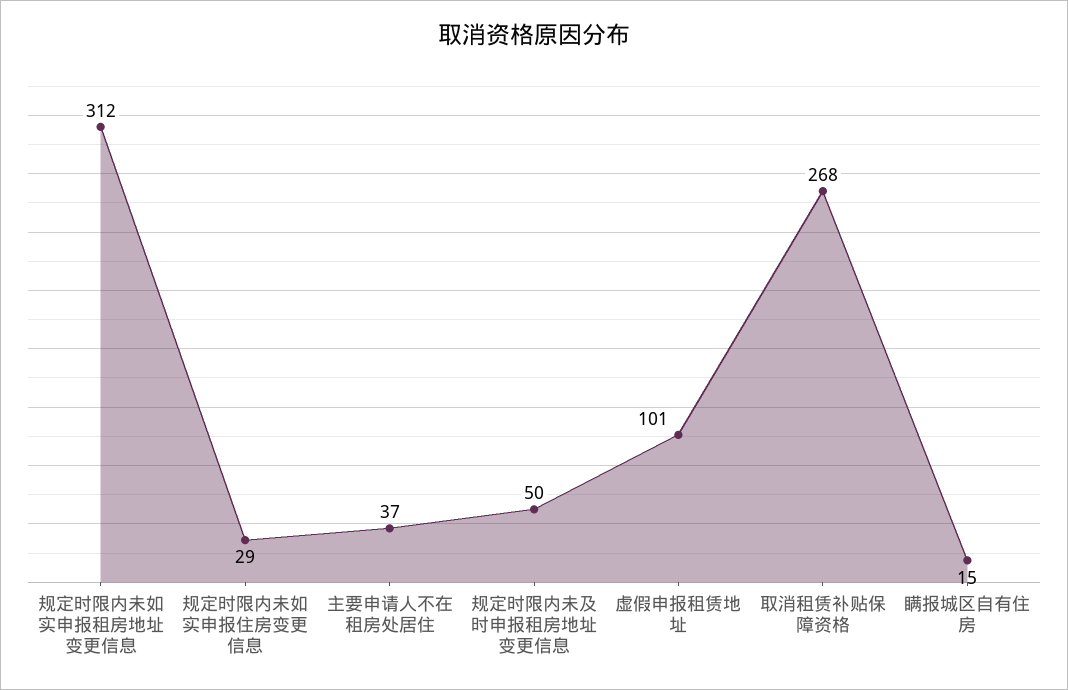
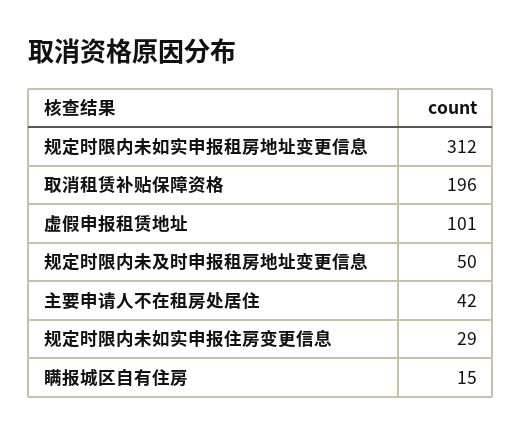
  {
    "规定时限内未如实申报租房地址变更信息": 312,
    "规定时限内未如实申报住房变更信息": 29,
-   "主要申请人不在租房处居住": 37,
+   "主要申请人不在租房处居住": 42,
    "规定时限内未及时申报租房地址变更信息": 50,
    "虚假申报租赁地址": 101,
-   "取消租赁补贴保障资格": 268,
+   "取消租赁补贴保障资格": 196,
    "瞒报城区自有住房": 15
  }

